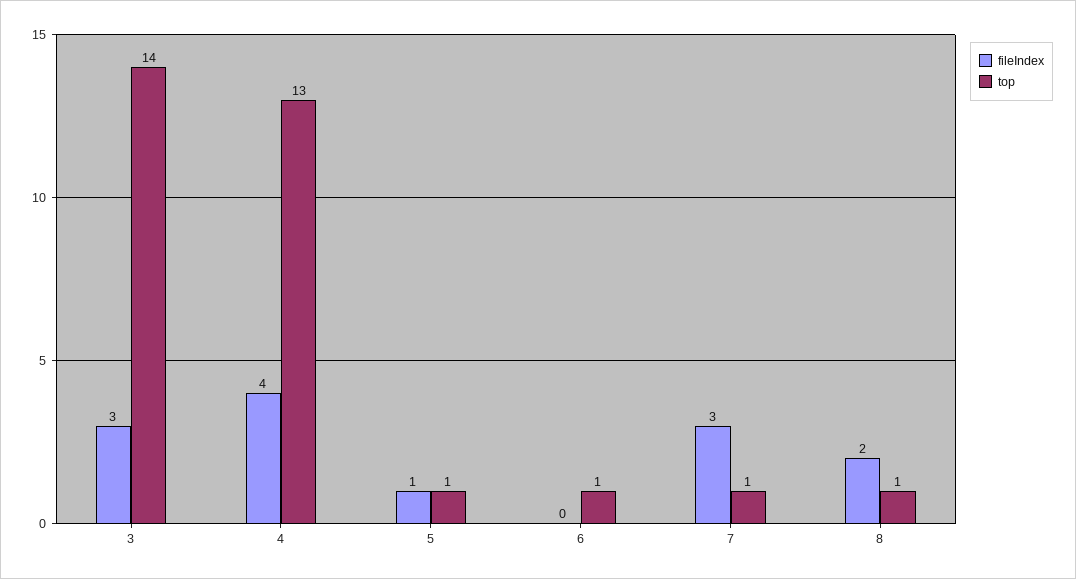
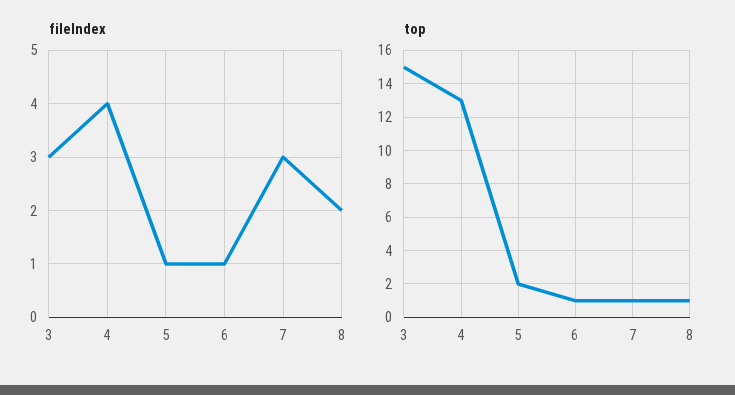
  {
    "fileIndex": {
      "3": 3,
      "4": 4,
      "5": 1,
-     "6": 0,
+     "6": 1,
      "7": 3,
      "8": 2
    },
    "top": {
-     "3": 14,
+     "3": 15,
      "4": 13,
-     "5": 1,
+     "5": 2,
      "6": 1,
      "7": 1,
      "8": 1
    }
  }

